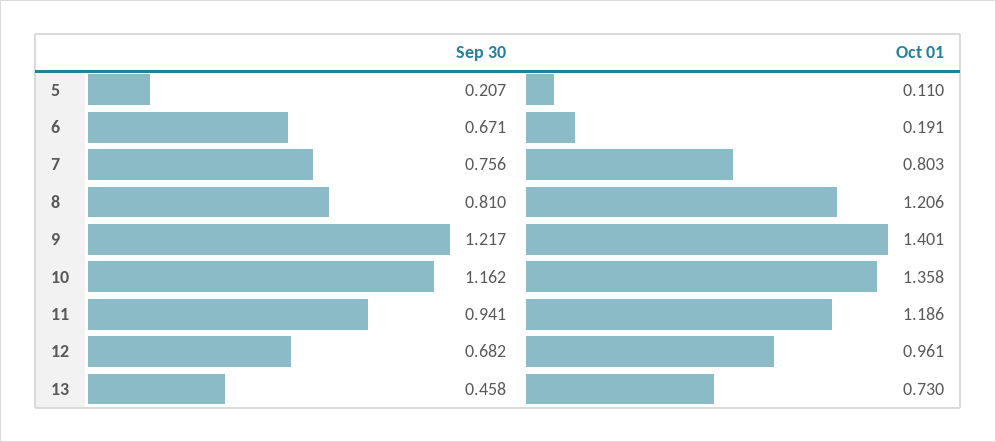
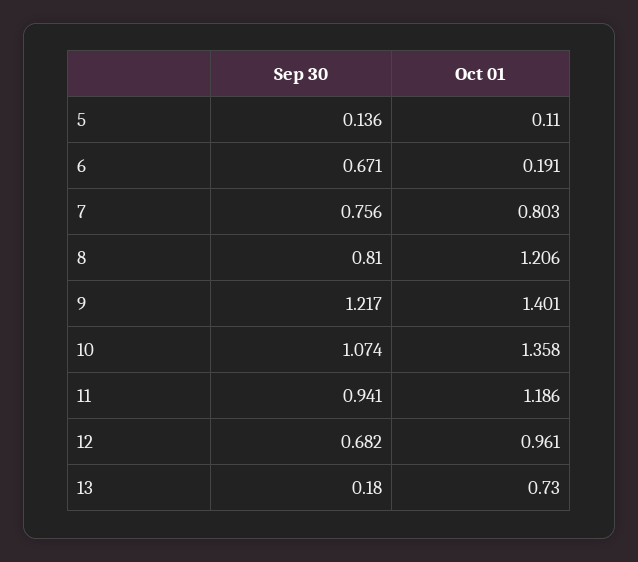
  {
    "Sep 30": {
-     "5": 0.207,
+     "5": 0.136,
      "6": 0.671,
      "7": 0.756,
      "8": 0.81,
      "9": 1.217,
-     "10": 1.162,
+     "10": 1.074,
      "11": 0.941,
      "12": 0.682,
-     "13": 0.458
+     "13": 0.18
    },
    "Oct 01": {
      "5": 0.11,
      "6": 0.191,
      "7": 0.803,
      "8": 1.206,
      "9": 1.401,
      "10": 1.358,
      "11": 1.186,
      "12": 0.961,
      "13": 0.73
    }
  }

